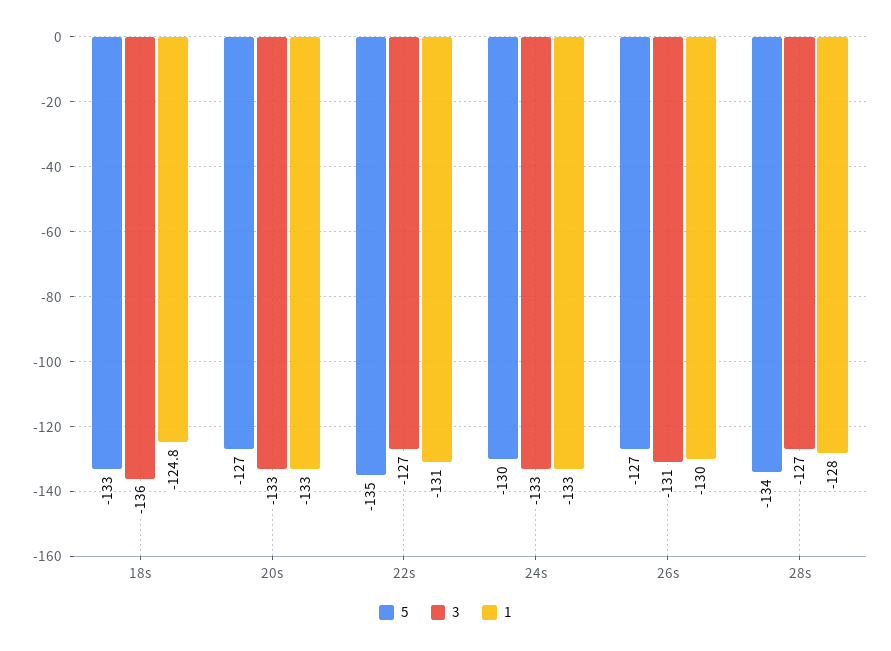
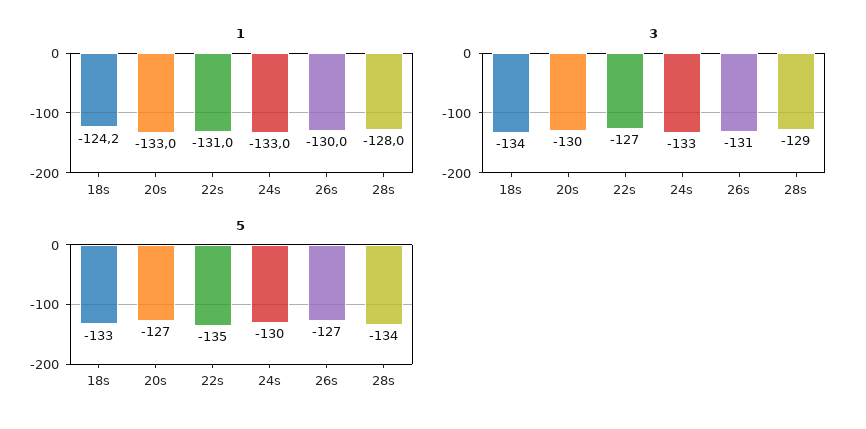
  {
    "5": {
      "18s": -133,
      "20s": -127,
      "22s": -135,
      "24s": -130,
      "26s": -127,
      "28s": -134
    },
    "3": {
-     "18s": -136,
+     "18s": -134,
-     "20s": -133,
+     "20s": -130,
      "22s": -127,
      "24s": -133,
      "26s": -131,
-     "28s": -127
+     "28s": -129
    },
    "1": {
-     "18s": -124.8,
+     "18s": -124.2,
      "20s": -133,
      "22s": -131,
      "24s": -133,
      "26s": -130,
      "28s": -128
    }
  }

